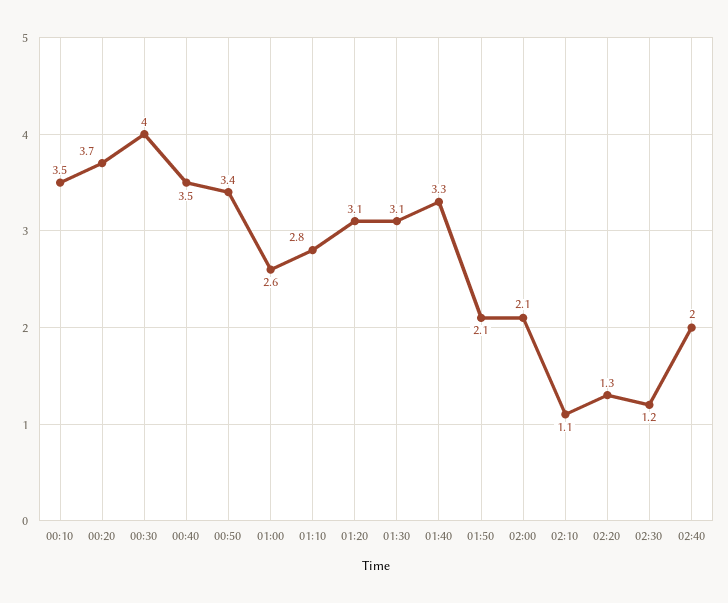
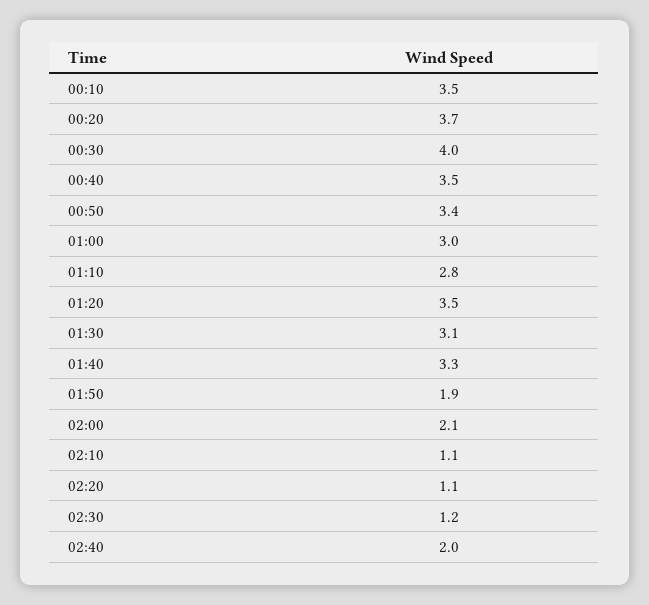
  {
    "00:10": 3.5,
    "00:20": 3.7,
    "00:30": 4,
    "00:40": 3.5,
    "00:50": 3.4,
-   "01:00": 2.6,
+   "01:00": 3,
    "01:10": 2.8,
-   "01:20": 3.1,
+   "01:20": 3.5,
    "01:30": 3.1,
    "01:40": 3.3,
-   "01:50": 2.1,
+   "01:50": 1.9,
    "02:00": 2.1,
    "02:10": 1.1,
-   "02:20": 1.3,
+   "02:20": 1.1,
    "02:30": 1.2,
    "02:40": 2
  }

